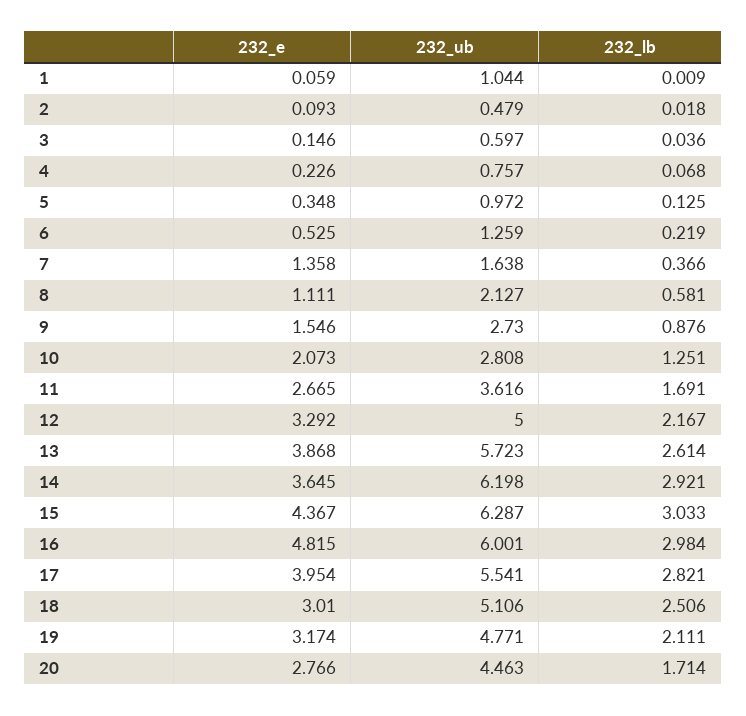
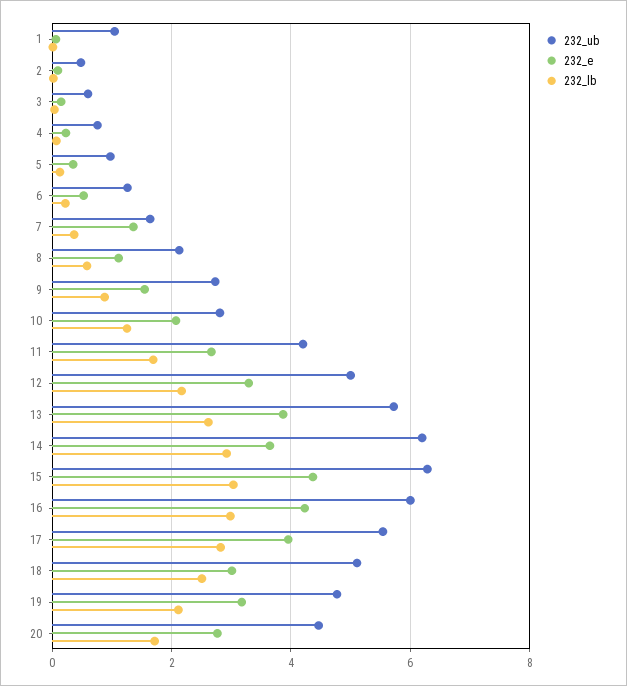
  {
    "232_e": {
      "1": 0.059,
      "2": 0.093,
      "3": 0.146,
      "4": 0.226,
      "5": 0.348,
      "6": 0.525,
      "7": 1.358,
      "8": 1.111,
      "9": 1.546,
      "10": 2.073,
      "11": 2.665,
      "12": 3.292,
      "13": 3.868,
      "14": 3.645,
      "15": 4.367,
-     "16": 4.815,
+     "16": 4.2,
      "17": 3.954,
      "18": 3.01,
      "19": 3.174,
      "20": 2.766
    },
    "232_ub": {
      "1": 1.044,
      "2": 0.479,
      "3": 0.597,
      "4": 0.757,
      "5": 0.972,
      "6": 1.259,
      "7": 1.638,
      "8": 2.127,
      "9": 2.73,
      "10": 2.808,
-     "11": 3.616,
+     "11": 4.2,
      "12": 5,
      "13": 5.723,
      "14": 6.198,
      "15": 6.287,
      "16": 6.001,
      "17": 5.541,
      "18": 5.106,
      "19": 4.771,
      "20": 4.463
    },
    "232_lb": {
      "1": 0.009,
      "2": 0.018,
      "3": 0.036,
      "4": 0.068,
      "5": 0.125,
      "6": 0.219,
      "7": 0.366,
      "8": 0.581,
      "9": 0.876,
      "10": 1.251,
      "11": 1.691,
      "12": 2.167,
      "13": 2.614,
      "14": 2.921,
      "15": 3.033,
      "16": 2.984,
      "17": 2.821,
      "18": 2.506,
      "19": 2.111,
      "20": 1.714
    }
  }

